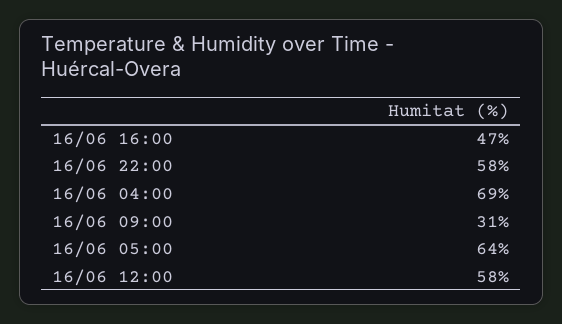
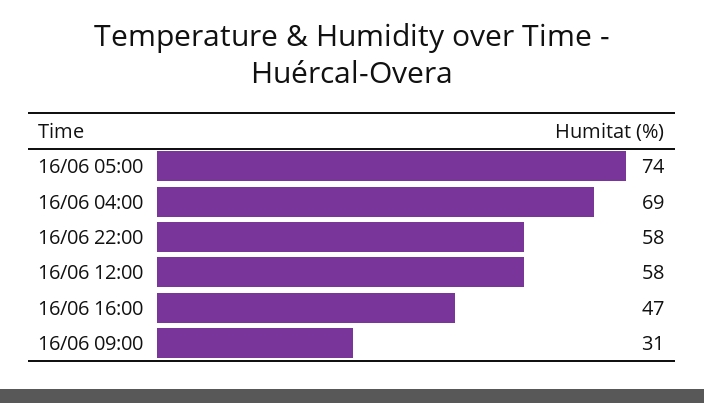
  {
    "16/06 16:00": 47,
    "16/06 22:00": 58,
    "16/06 04:00": 69,
    "16/06 09:00": 31,
-   "16/06 05:00": 64,
+   "16/06 05:00": 74,
    "16/06 12:00": 58
  }

